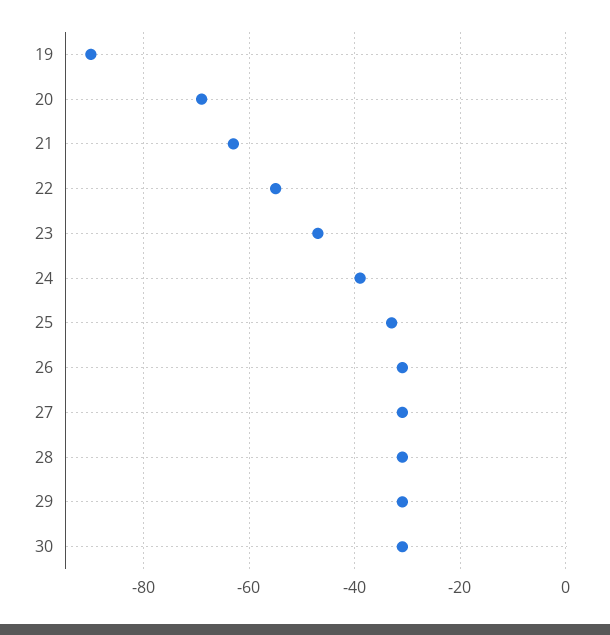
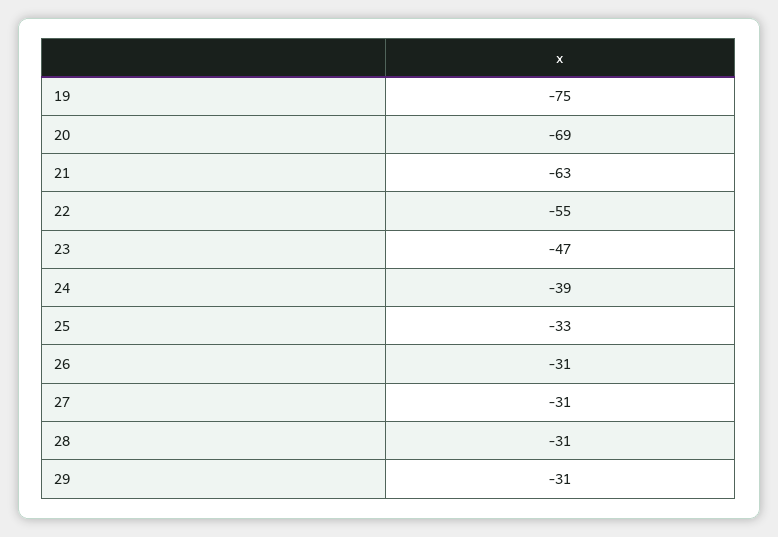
  {
-   "19": -90,
+   "19": -75,
    "20": -69,
    "21": -63,
    "22": -55,
    "23": -47,
    "24": -39,
    "25": -33,
    "26": -31,
    "27": -31,
    "28": -31,
-   "29": -31,
+   "29": -31
-   "30": -30
  }

